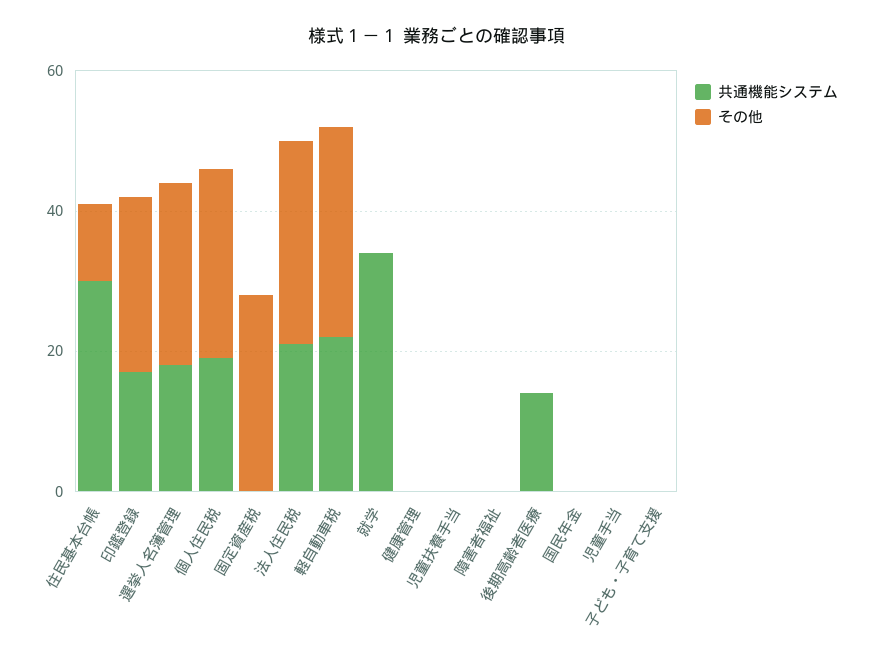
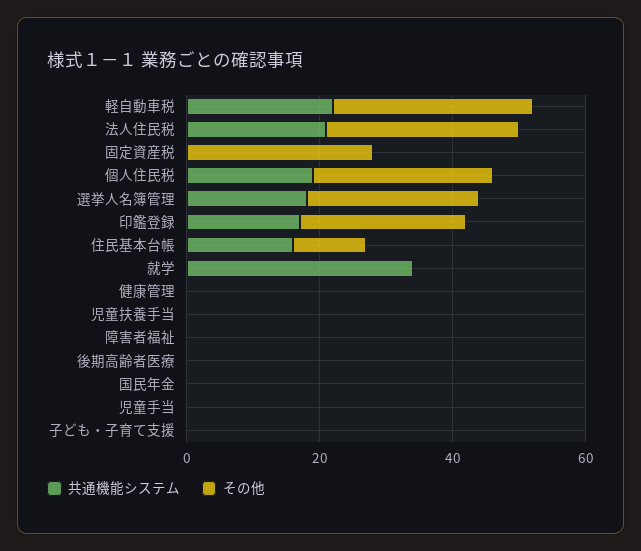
  {
    "共通機能システム": {
-     "住民基本台帳": 30,
+     "住民基本台帳": 15,
      "印鑑登録": 15,
      "選挙人名簿管理": 20,
      "個人住民税": 20,
      "固定資産税": 0,
      "法人住民税": 20,
      "軽自動車税": 20,
      "就学": 35,
      "健康管理": 0,
      "児童扶養手当": 0,
      "障害者福祉": 0,
-     "後期高齢者医療": 15,
+     "後期高齢者医療": 0,
      "国民年金": 0,
      "児童手当": 0,
      "子ども・子育て支援": 0
    },
    "その他": {
      "住民基本台帳": 10,
      "印鑑登録": 25,
      "選挙人名簿管理": 25,
      "個人住民税": 25,
      "固定資産税": 30,
      "法人住民税": 30,
      "軽自動車税": 30,
      "就学": 0,
      "健康管理": 0,
      "児童扶養手当": 0,
      "障害者福祉": 0,
      "後期高齢者医療": 0,
      "国民年金": 0,
      "児童手当": 0,
      "子ども・子育て支援": 0
    }
  }

